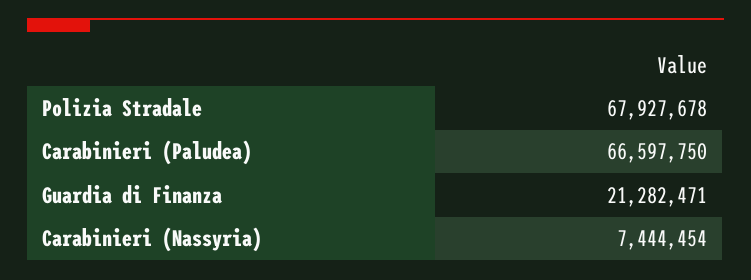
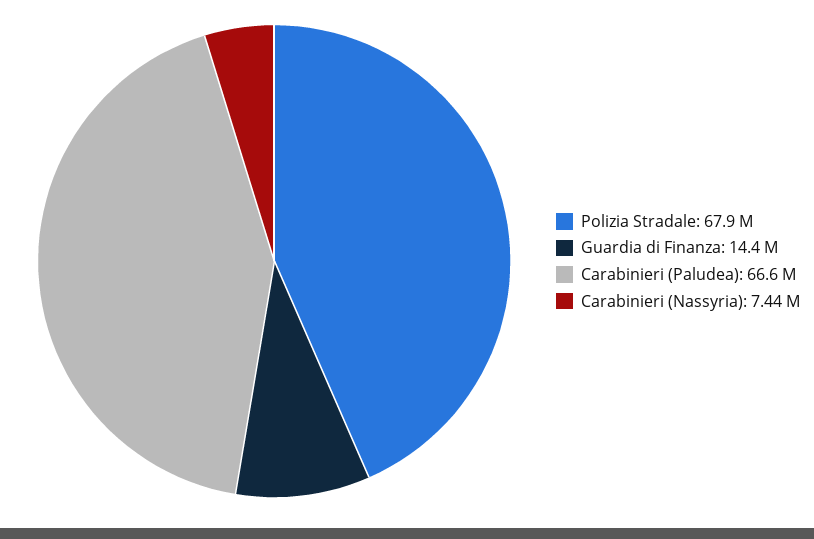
  {
    "Polizia Stradale": 67927678,
    "Carabinieri (Paludea)": 66597750,
-   "Guardia di Finanza": 21282471,
+   "Guardia di Finanza": 14400000,
    "Carabinieri (Nassyria)": 7444454
  }

